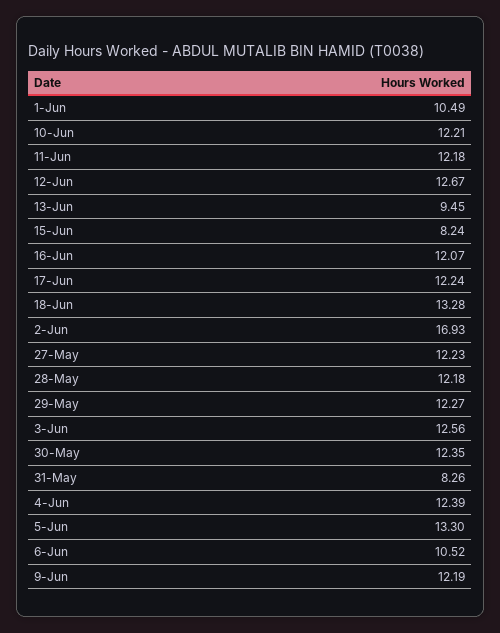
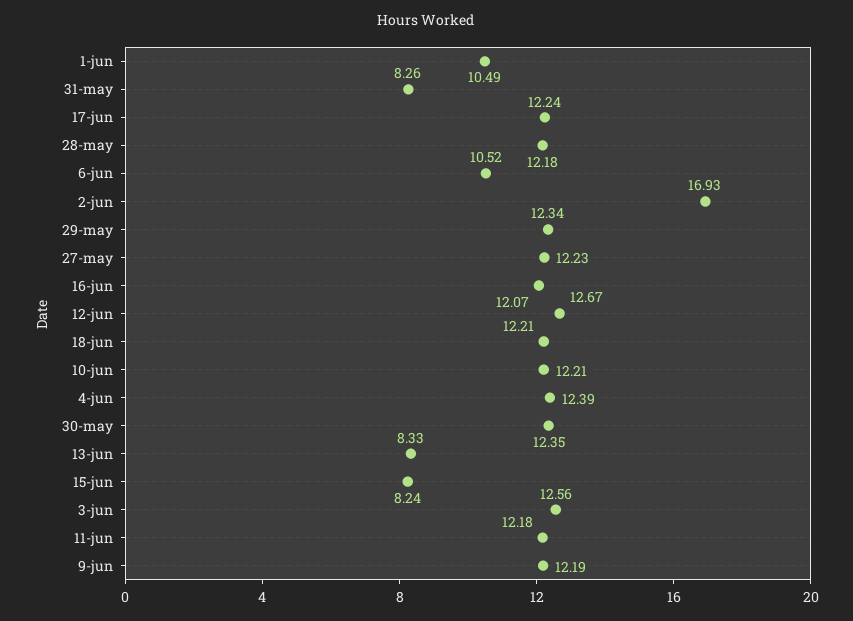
  {
    "1-Jun": 10.49,
    "10-Jun": 12.21,
    "11-Jun": 12.18,
    "12-Jun": 12.67,
-   "13-Jun": 9.45,
+   "13-Jun": 8.33,
    "15-Jun": 8.24,
    "16-Jun": 12.07,
    "17-Jun": 12.24,
-   "18-Jun": 13.28,
+   "18-Jun": 12.21,
    "2-Jun": 16.93,
    "27-May": 12.23,
    "28-May": 12.18,
-   "29-May": 12.27,
+   "29-May": 12.34,
    "3-Jun": 12.56,
    "30-May": 12.35,
    "31-May": 8.26,
    "4-Jun": 12.39,
-   "5-Jun": 13.3,
    "6-Jun": 10.52,
    "9-Jun": 12.19
  }

